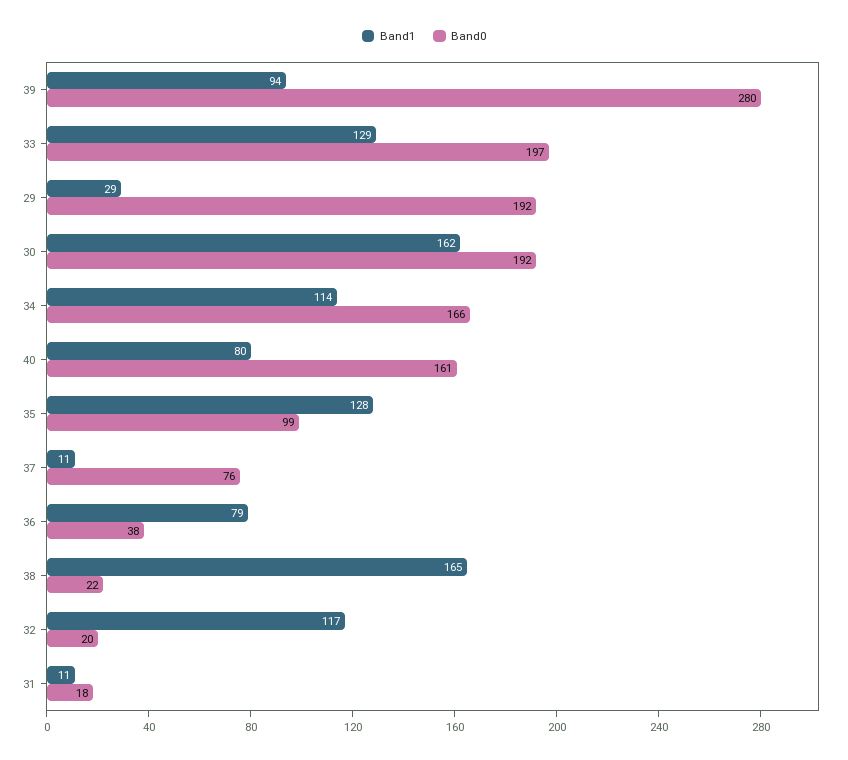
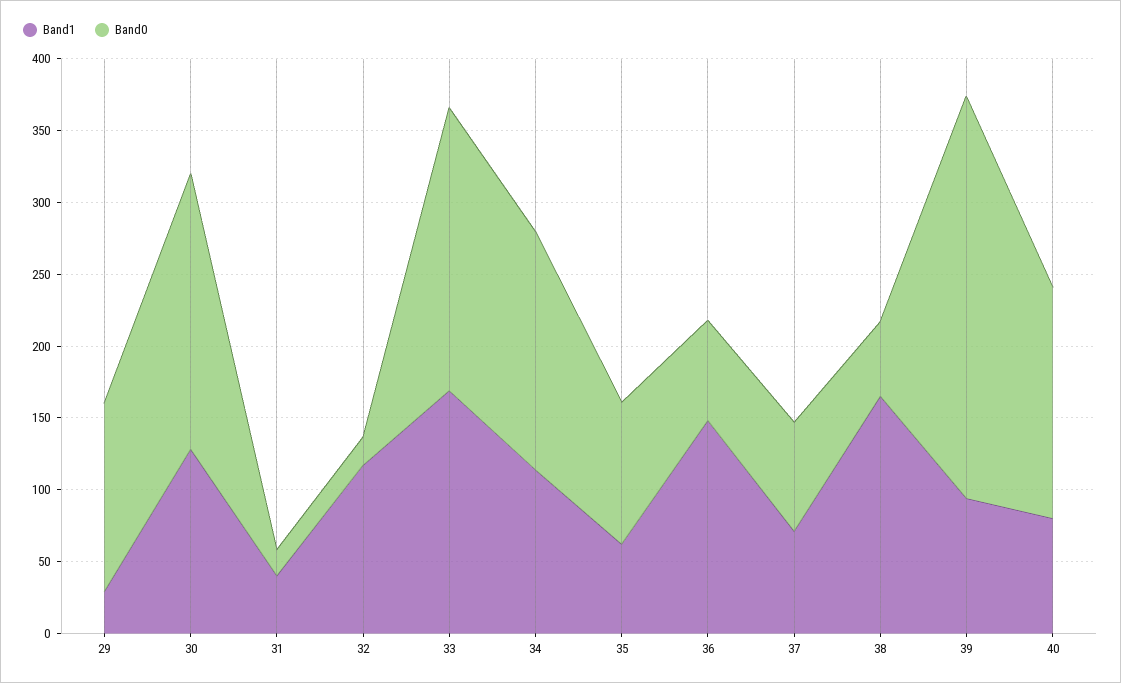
  {
    "Band1": {
      "39": 94,
-     "33": 129,
+     "33": 170,
      "29": 29,
-     "30": 162,
+     "30": 130,
      "34": 114,
      "40": 80,
-     "35": 128,
+     "35": 60,
-     "37": 11,
+     "37": 70,
-     "36": 79,
+     "36": 150,
      "38": 165,
      "32": 117,
-     "31": 11
+     "31": 40
    },
    "Band0": {
      "39": 280,
      "33": 197,
-     "29": 192,
+     "29": 130,
      "30": 192,
      "34": 166,
      "40": 161,
      "35": 99,
      "37": 76,
-     "36": 38,
+     "36": 70,
-     "38": 22,
+     "38": 50,
      "32": 20,
      "31": 18
    }
  }

